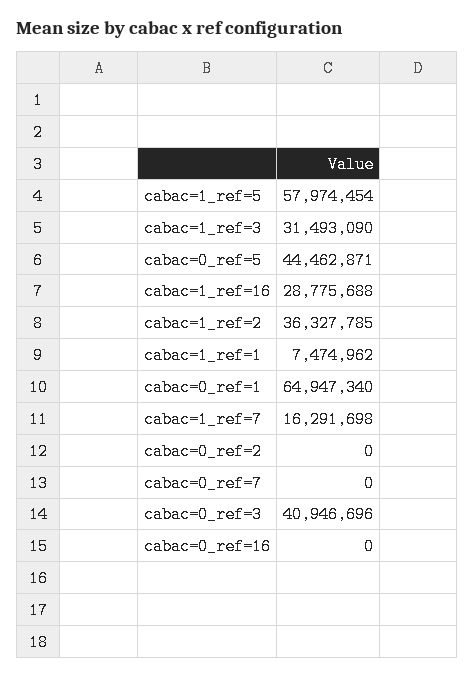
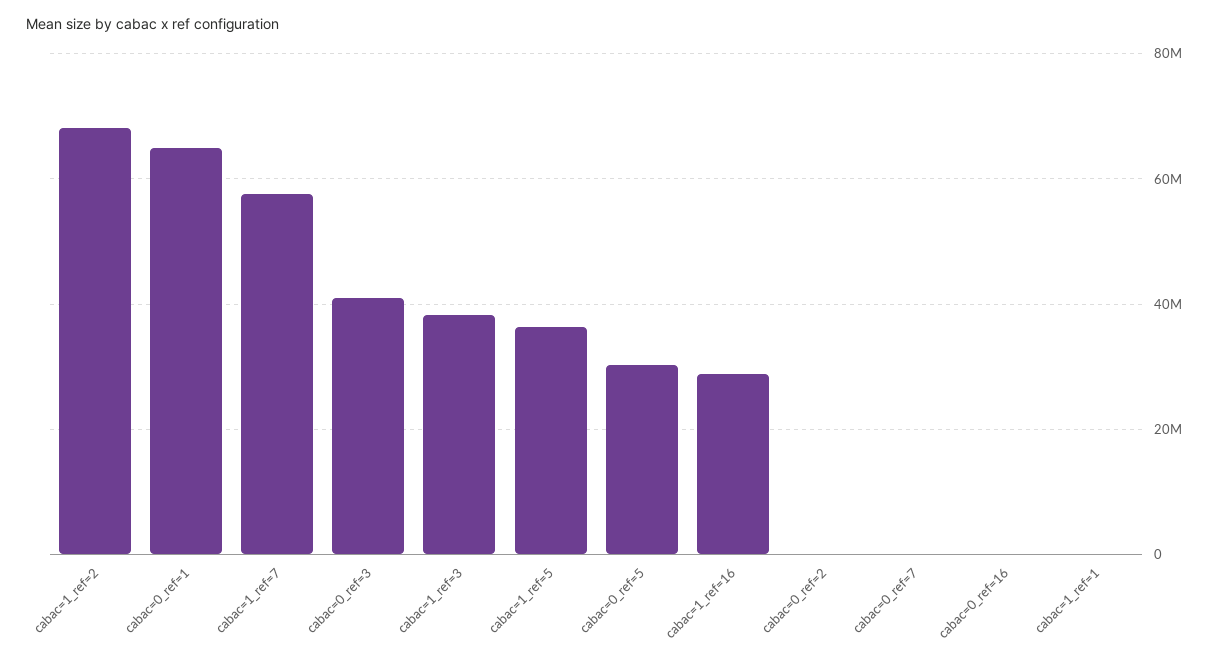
  {
-   "cabac=1_ref=5": 57974454,
+   "cabac=1_ref=5": 36000000,
-   "cabac=1_ref=3": 31493090,
+   "cabac=1_ref=3": 38000000,
-   "cabac=0_ref=5": 44462871,
+   "cabac=0_ref=5": 30000000,
    "cabac=1_ref=16": 28775688,
-   "cabac=1_ref=2": 36327785,
+   "cabac=1_ref=2": 68000000,
-   "cabac=1_ref=1": 7474962,
+   "cabac=1_ref=1": 0,
    "cabac=0_ref=1": 64947340,
-   "cabac=1_ref=7": 16291698,
+   "cabac=1_ref=7": 58000000,
    "cabac=0_ref=2": 0,
    "cabac=0_ref=7": 0,
    "cabac=0_ref=3": 40946696,
    "cabac=0_ref=16": 0
  }

